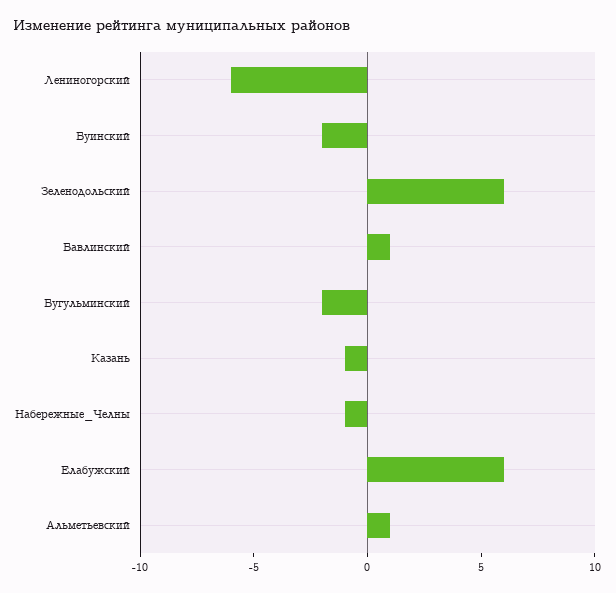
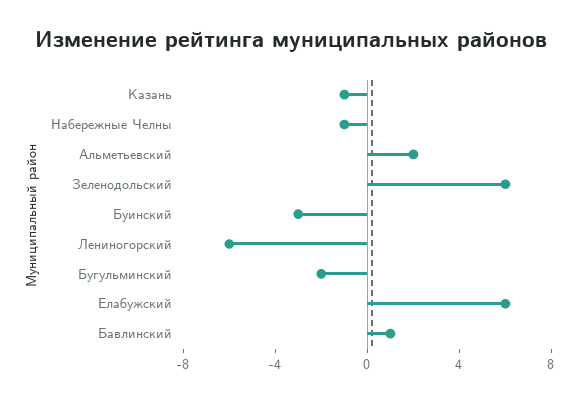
  {
    "Лениногорский": -6,
-   "Буинский": -2,
+   "Буинский": -3,
    "Зеленодольский": 6,
    "Бавлинский": 1,
    "Бугульминский": -2,
    "Казань": -1,
    "Набережные_Челны": -1,
    "Елабужский": 6,
-   "Альметьевский": 1
+   "Альметьевский": 2
  }

